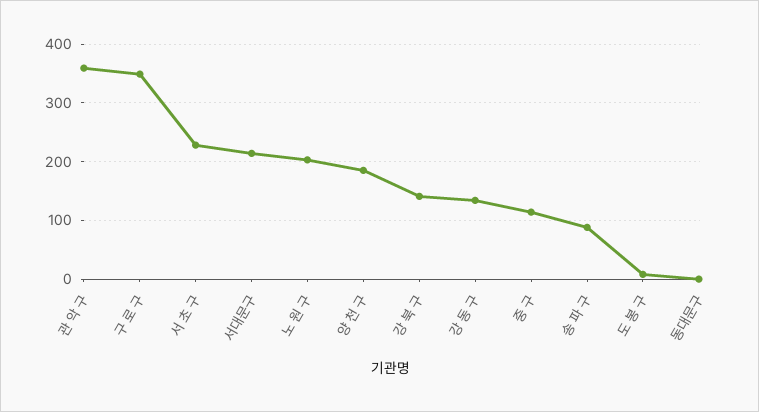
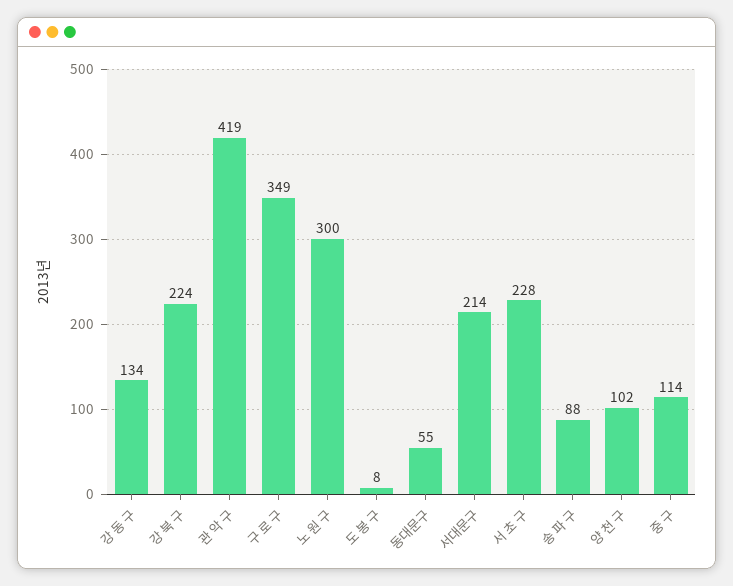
  {
-   "관 악 구": 360,
+   "관 악 구": 419,
    "구 로 구": 349,
    "서 초 구": 228,
    "서대문구": 214,
-   "노 원 구": 200,
+   "노 원 구": 300,
-   "양 천 구": 180,
+   "양 천 구": 102,
-   "강 북 구": 140,
+   "강 북 구": 224,
    "강 동 구": 134,
    "중 구": 114,
    "송 파 구": 88,
    "도 봉 구": 8,
-   "동대문구": 0
+   "동대문구": 55
  }

